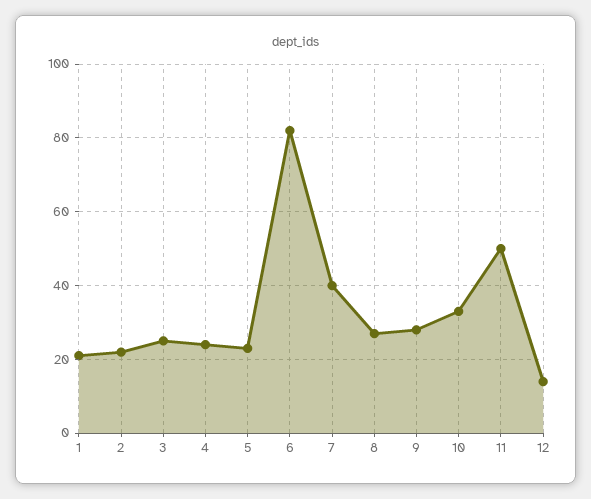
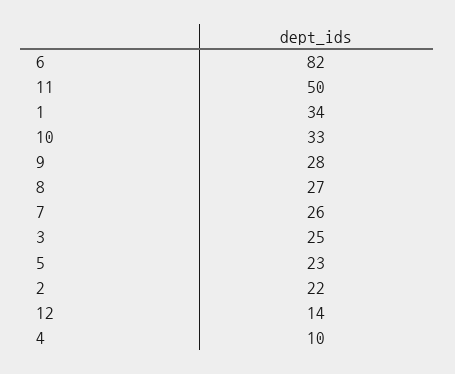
  {
-   "1": 20,
+   "1": 34,
    "2": 22,
    "3": 25,
-   "4": 25,
+   "4": 10,
    "5": 23,
    "6": 82,
-   "7": 40,
+   "7": 26,
    "8": 27,
    "9": 28,
    "10": 33,
    "11": 50,
    "12": 14
  }

